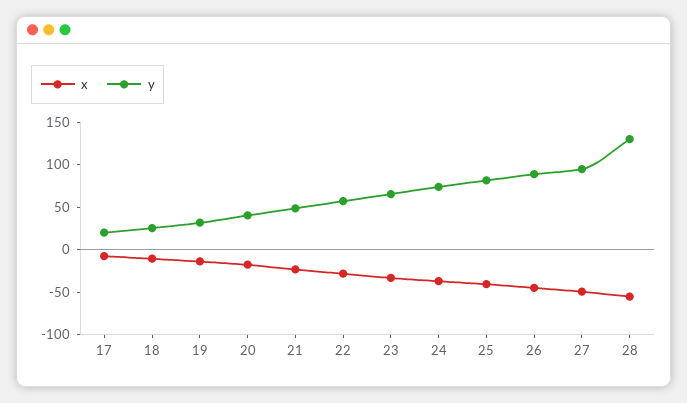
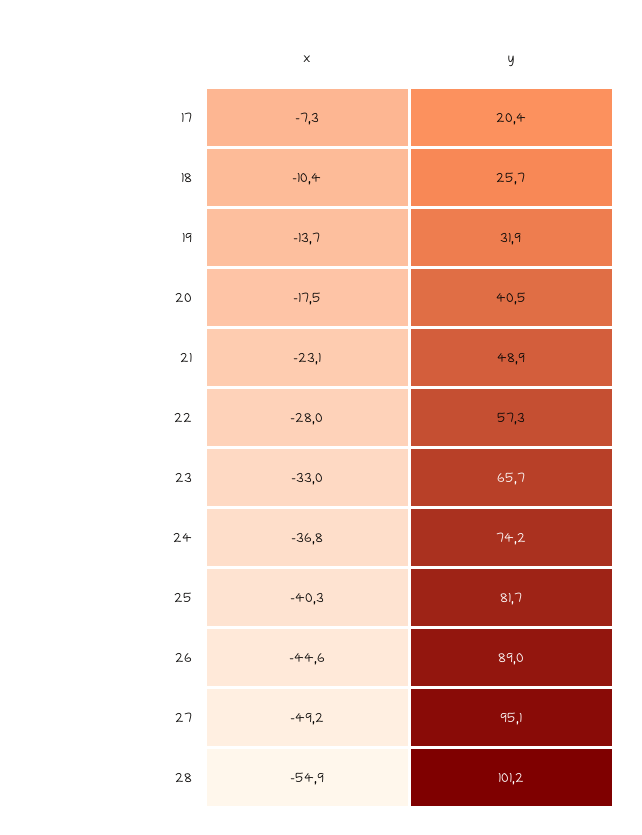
  {
    "x": {
      "17": -7.3,
      "18": -10.4,
      "19": -13.7,
      "20": -17.5,
      "21": -23.1,
      "22": -28,
      "23": -33,
      "24": -36.8,
      "25": -40.3,
      "26": -44.6,
      "27": -49.2,
      "28": -54.9
    },
    "y": {
      "17": 20.4,
      "18": 25.7,
      "19": 31.9,
      "20": 40.5,
      "21": 48.9,
      "22": 57.3,
      "23": 65.7,
      "24": 74.2,
      "25": 81.7,
      "26": 89,
      "27": 95.1,
-     "28": 130
+     "28": 101.2
    }
  }

